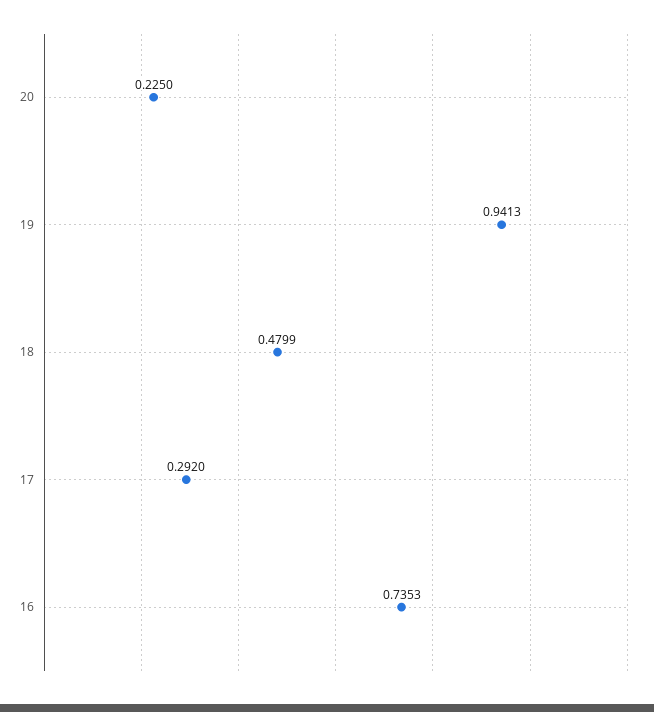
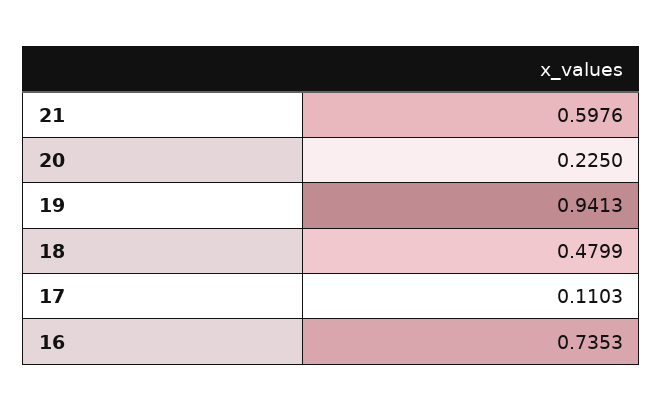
  {
    "20": 0.225,
    "19": 0.9413,
    "18": 0.4799,
-   "17": 0.292,
+   "17": 0.1103,
-   "16": 0.7353
+   "16": 0.7353,
+   "21": 0.5976
  }

